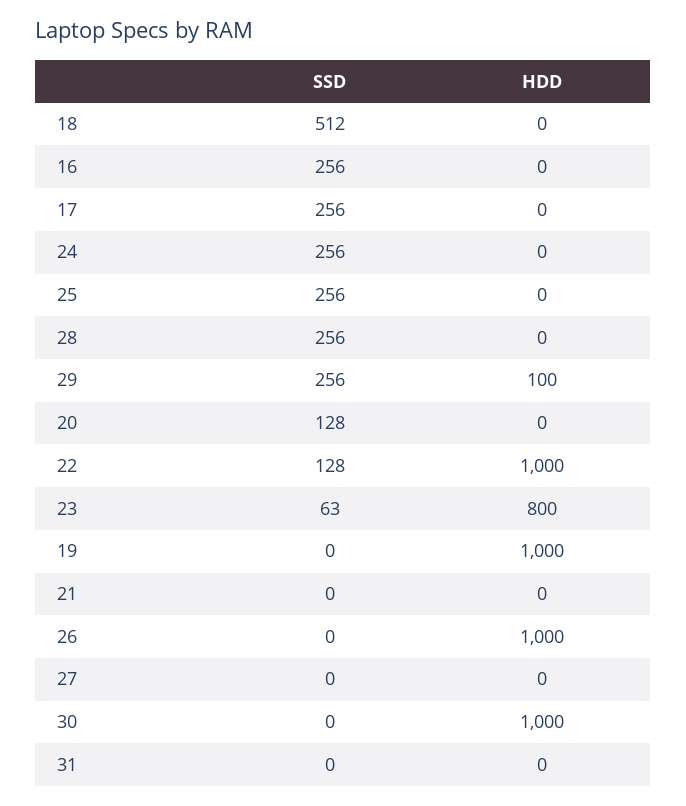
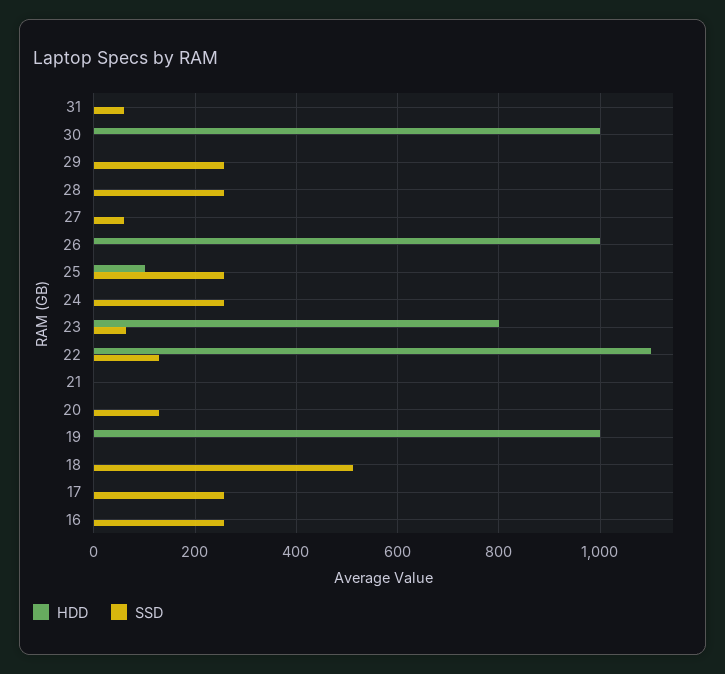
  {
    "SSD": {
      "18": 512,
      "16": 256,
      "17": 256,
      "24": 256,
      "25": 256,
      "28": 256,
      "29": 256,
      "20": 128,
      "22": 128,
      "23": 63,
      "19": 0,
      "21": 0,
      "26": 0,
-     "27": 0,
+     "27": 60,
      "30": 0,
-     "31": 0
+     "31": 60
    },
    "HDD": {
      "18": 0,
      "16": 0,
      "17": 0,
      "24": 0,
-     "25": 0,
+     "25": 100,
      "28": 0,
-     "29": 100,
+     "29": 0,
      "20": 0,
-     "22": 1000,
+     "22": 1100,
      "23": 800,
      "19": 1000,
      "21": 0,
      "26": 1000,
      "27": 0,
      "30": 1000,
      "31": 0
    }
  }

